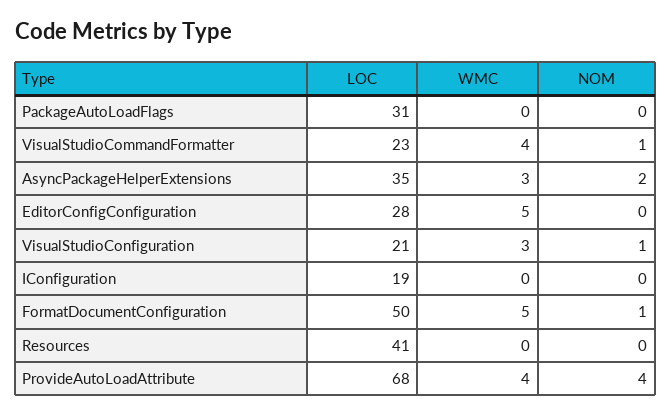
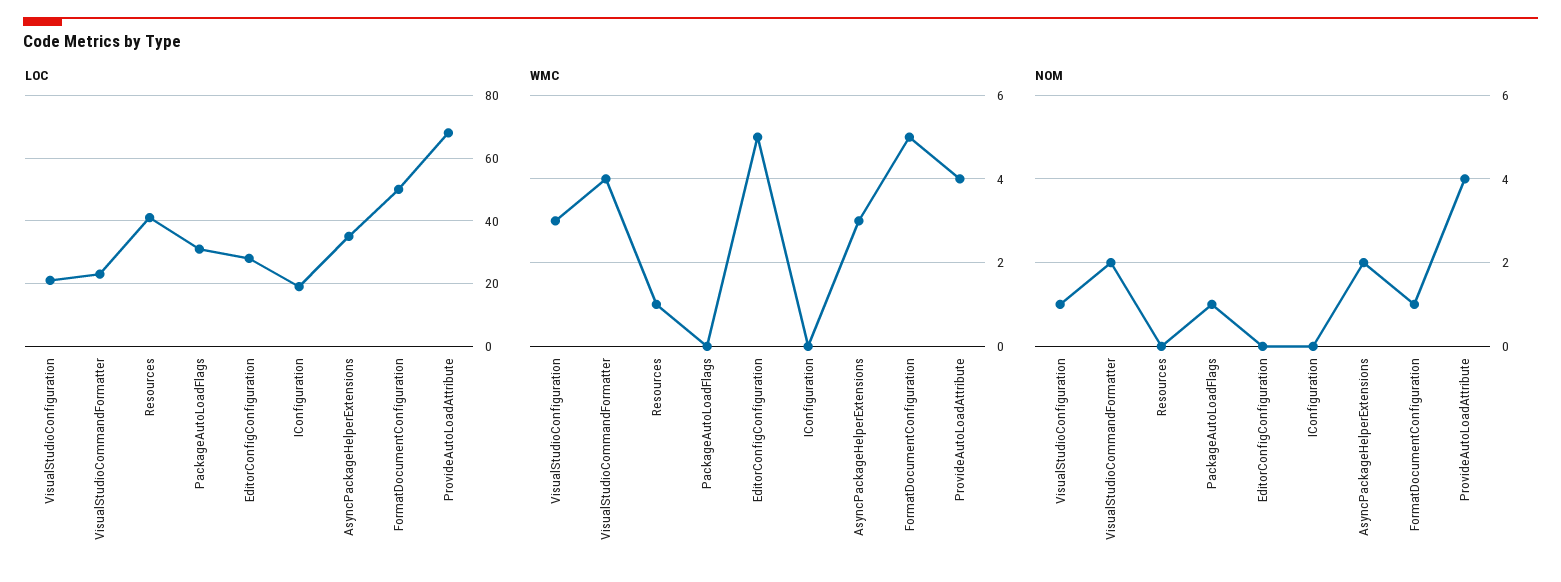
  {
    "LOC": {
      "PackageAutoLoadFlags": 31,
      "VisualStudioCommandFormatter": 23,
      "AsyncPackageHelperExtensions": 35,
      "EditorConfigConfiguration": 28,
      "VisualStudioConfiguration": 21,
      "IConfiguration": 19,
      "FormatDocumentConfiguration": 50,
      "Resources": 41,
      "ProvideAutoLoadAttribute": 68
    },
    "WMC": {
      "PackageAutoLoadFlags": 0,
      "VisualStudioCommandFormatter": 4,
      "AsyncPackageHelperExtensions": 3,
      "EditorConfigConfiguration": 5,
      "VisualStudioConfiguration": 3,
      "IConfiguration": 0,
      "FormatDocumentConfiguration": 5,
-     "Resources": 0,
+     "Resources": 1,
      "ProvideAutoLoadAttribute": 4
    },
    "NOM": {
-     "PackageAutoLoadFlags": 0,
+     "PackageAutoLoadFlags": 1,
-     "VisualStudioCommandFormatter": 1,
+     "VisualStudioCommandFormatter": 2,
      "AsyncPackageHelperExtensions": 2,
      "EditorConfigConfiguration": 0,
      "VisualStudioConfiguration": 1,
      "IConfiguration": 0,
      "FormatDocumentConfiguration": 1,
      "Resources": 0,
      "ProvideAutoLoadAttribute": 4
    }
  }

